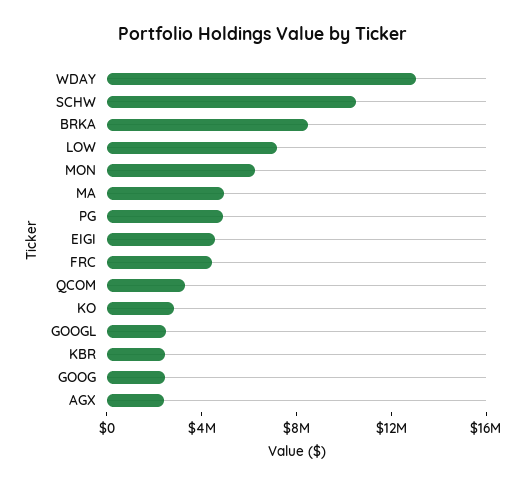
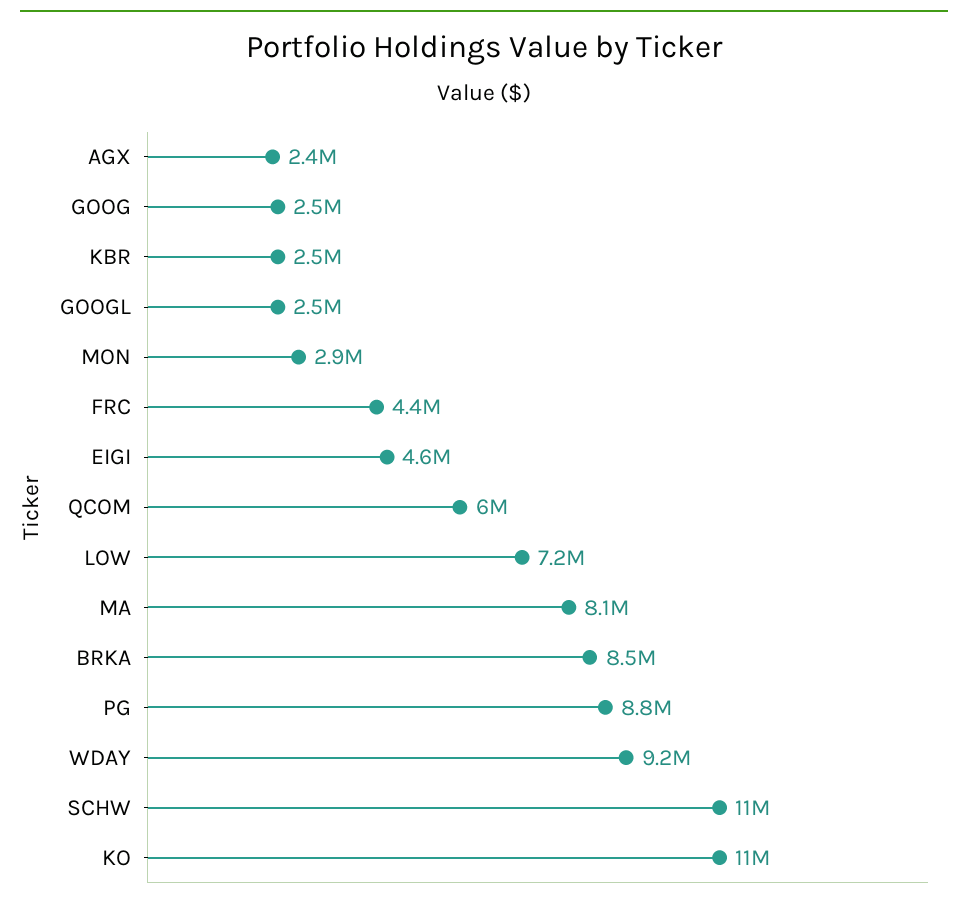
  {
-   "WDAY": 13000000,
+   "WDAY": 9200000,
    "SCHW": 11000000,
    "BRKA": 8500000,
    "LOW": 7200000,
-   "MON": 6000000,
+   "MON": 2900000,
-   "MA": 5000000,
+   "MA": 8100000,
-   "PG": 5000000,
+   "PG": 8800000,
    "EIGI": 4600000,
    "FRC": 4400000,
-   "QCOM": 3000000,
+   "QCOM": 6000000,
-   "KO": 3000000,
+   "KO": 11000000,
    "GOOGL": 2500000,
    "KBR": 2500000,
    "GOOG": 2500000,
    "AGX": 2400000
  }

